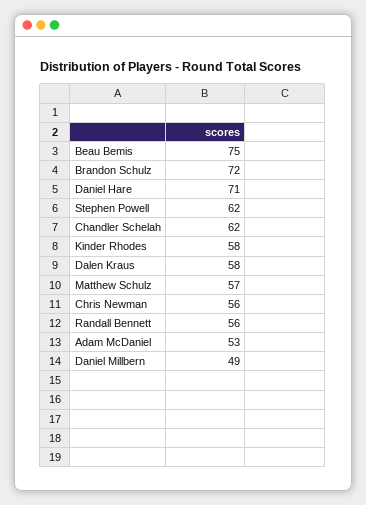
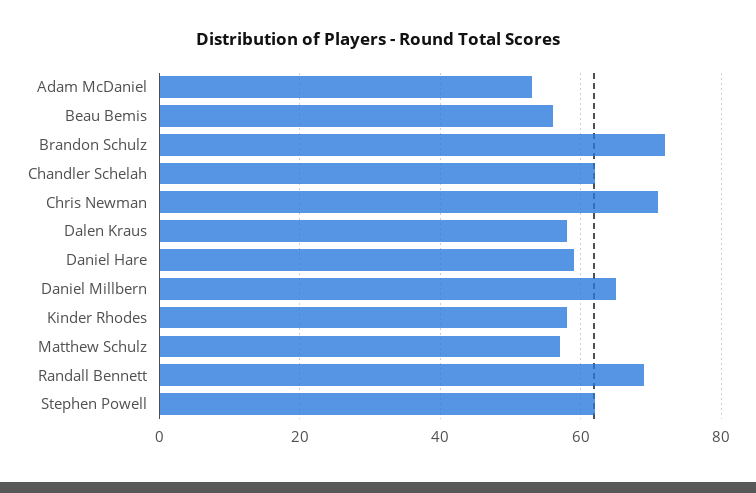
  {
-   "Beau Bemis": 75,
+   "Beau Bemis": 55,
    "Brandon Schulz": 72,
-   "Daniel Hare": 71,
+   "Daniel Hare": 60,
    "Stephen Powell": 62,
    "Chandler Schelah": 62,
    "Kinder Rhodes": 58,
    "Dalen Kraus": 58,
    "Matthew Schulz": 57,
-   "Chris Newman": 56,
+   "Chris Newman": 70,
-   "Randall Bennett": 56,
+   "Randall Bennett": 70,
    "Adam McDaniel": 53,
-   "Daniel Millbern": 49
+   "Daniel Millbern": 65
  }

